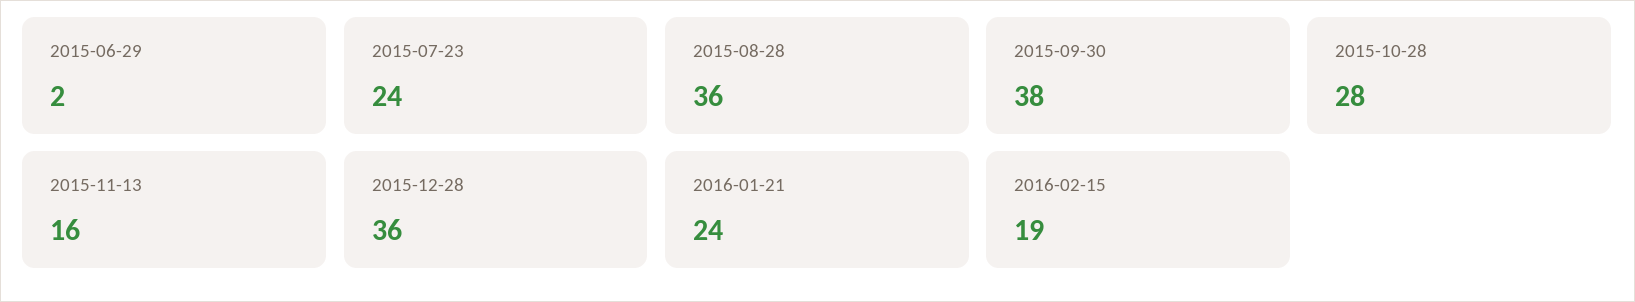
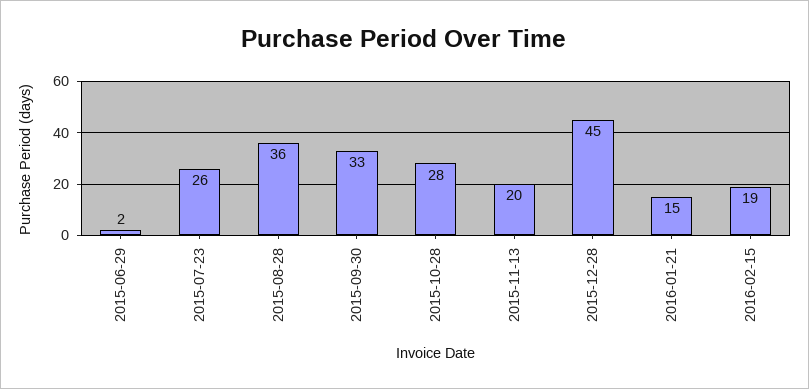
  {
    "2015-06-29": 2,
-   "2015-07-23": 24,
+   "2015-07-23": 26,
    "2015-08-28": 36,
-   "2015-09-30": 38,
+   "2015-09-30": 33,
    "2015-10-28": 28,
-   "2015-11-13": 16,
+   "2015-11-13": 20,
-   "2015-12-28": 36,
+   "2015-12-28": 45,
-   "2016-01-21": 24,
+   "2016-01-21": 15,
    "2016-02-15": 19
  }

